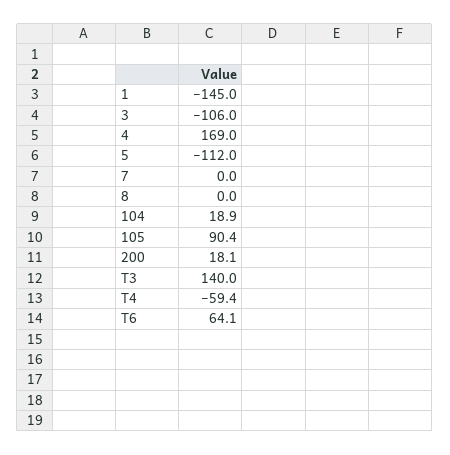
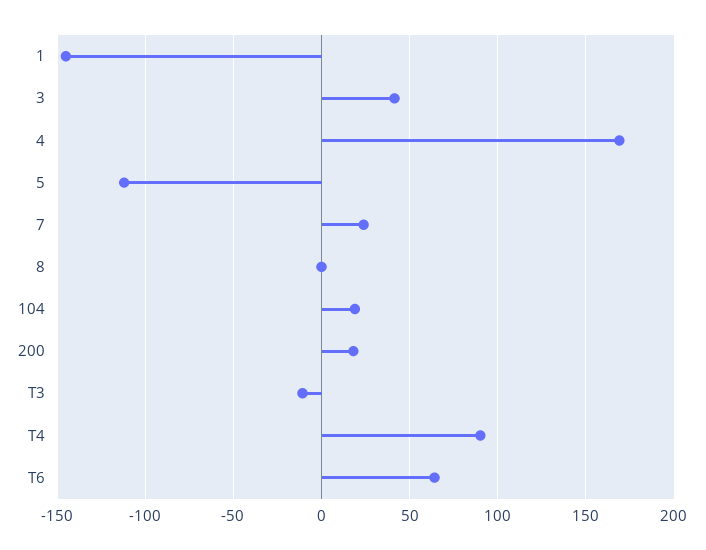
  {
    "1": -145,
-   "3": -106,
+   "3": 40,
    "4": 169,
    "5": -112,
-   "7": 0,
+   "7": 25,
    "8": 0,
    "104": 18.9,
-   "105": 90.4,
    "200": 18.1,
-   "T3": 140,
+   "T3": -10,
-   "T4": -59.4,
+   "T4": 90,
    "T6": 64.1
  }

